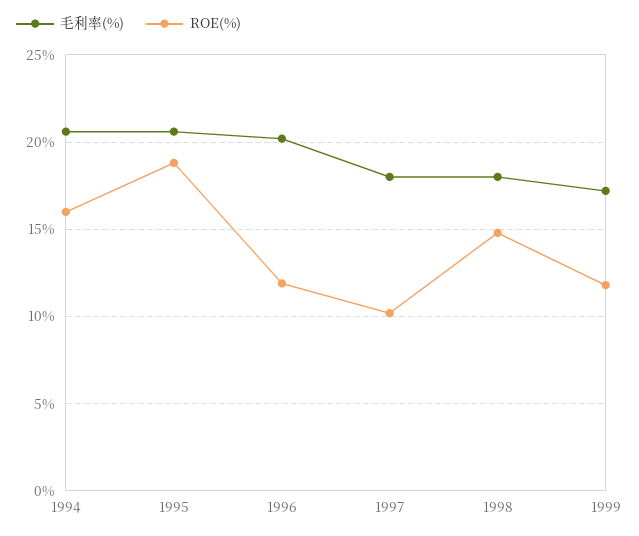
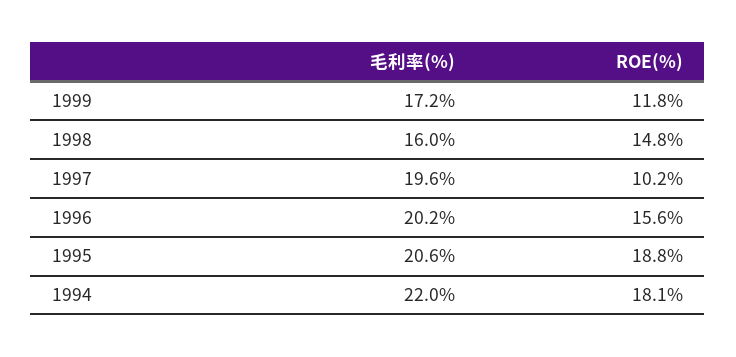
  {
    "毛利率(%)": {
-     "1994": 20.5,
+     "1994": 22,
      "1995": 20.6,
      "1996": 20.2,
-     "1997": 18,
+     "1997": 19.6,
-     "1998": 18,
+     "1998": 16,
      "1999": 17.2
    },
    "ROE(%)": {
-     "1994": 16,
+     "1994": 18.1,
      "1995": 18.8,
-     "1996": 12,
+     "1996": 15.6,
      "1997": 10.2,
      "1998": 14.8,
      "1999": 11.8
    }
  }

